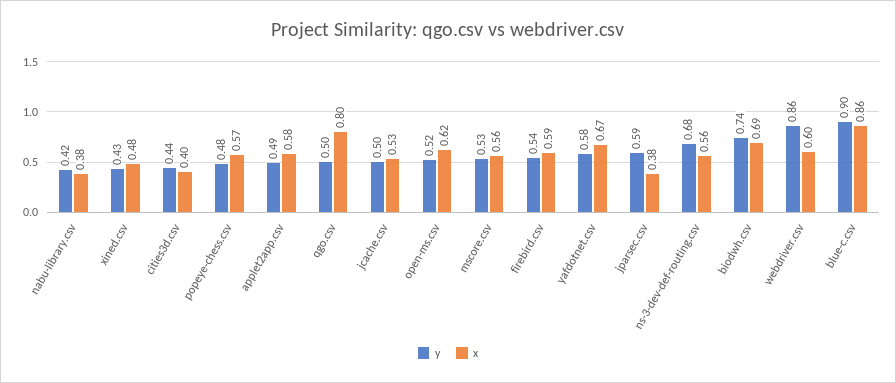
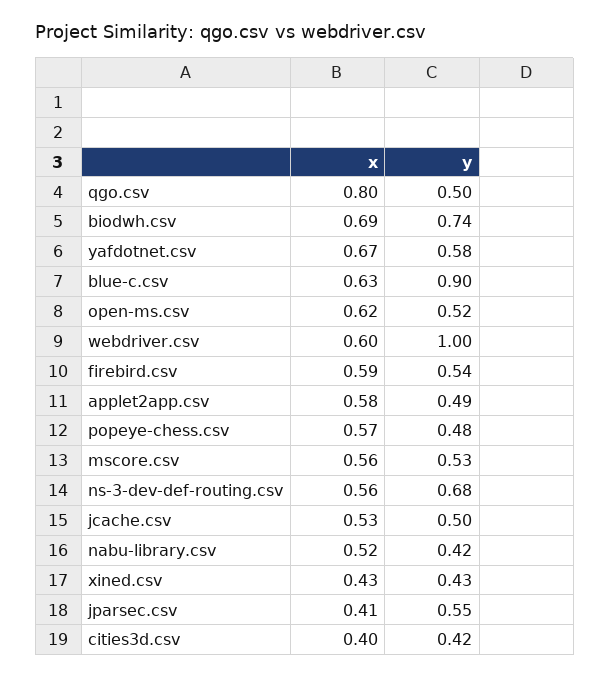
  {
    "y": {
      "nabu-library.csv": 0.42,
      "xined.csv": 0.43,
-     "cities3d.csv": 0.44,
+     "cities3d.csv": 0.42,
      "popeye-chess.csv": 0.48,
      "applet2app.csv": 0.49,
      "qgo.csv": 0.5,
      "jcache.csv": 0.5,
      "open-ms.csv": 0.52,
      "mscore.csv": 0.53,
      "firebird.csv": 0.54,
      "yafdotnet.csv": 0.58,
-     "jparsec.csv": 0.59,
+     "jparsec.csv": 0.55,
      "ns-3-dev-def-routing.csv": 0.68,
      "biodwh.csv": 0.74,
-     "webdriver.csv": 0.86,
+     "webdriver.csv": 1,
      "blue-c.csv": 0.9
    },
    "x": {
-     "nabu-library.csv": 0.38,
+     "nabu-library.csv": 0.52,
-     "xined.csv": 0.48,
+     "xined.csv": 0.43,
      "cities3d.csv": 0.4,
      "popeye-chess.csv": 0.57,
      "applet2app.csv": 0.58,
      "qgo.csv": 0.8,
      "jcache.csv": 0.53,
      "open-ms.csv": 0.62,
      "mscore.csv": 0.56,
      "firebird.csv": 0.59,
      "yafdotnet.csv": 0.67,
-     "jparsec.csv": 0.38,
+     "jparsec.csv": 0.41,
      "ns-3-dev-def-routing.csv": 0.56,
      "biodwh.csv": 0.69,
      "webdriver.csv": 0.6,
-     "blue-c.csv": 0.86
+     "blue-c.csv": 0.63
    }
  }

